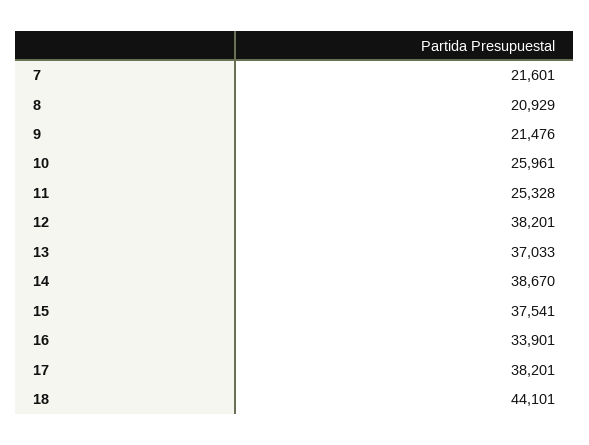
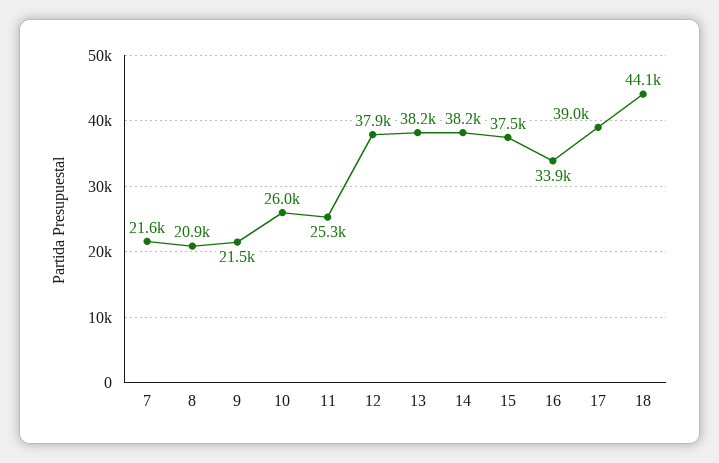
  {
    "7": 21601,
    "8": 20929,
    "9": 21476,
    "10": 25961,
    "11": 25328,
-   "12": 38201,
+   "12": 37900,
-   "13": 37033,
+   "13": 38200,
-   "14": 38670,
+   "14": 38200,
    "15": 37541,
    "16": 33901,
-   "17": 38201,
+   "17": 39000,
    "18": 44101
  }

